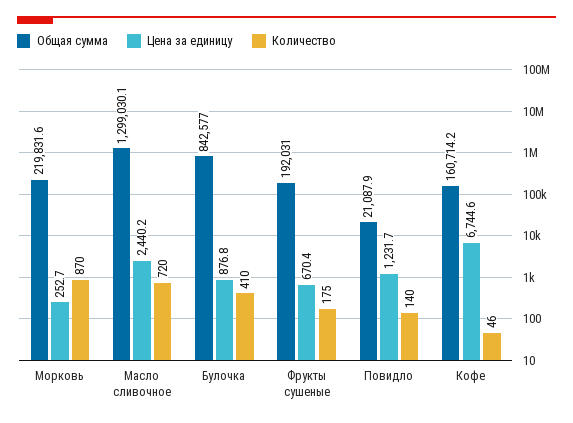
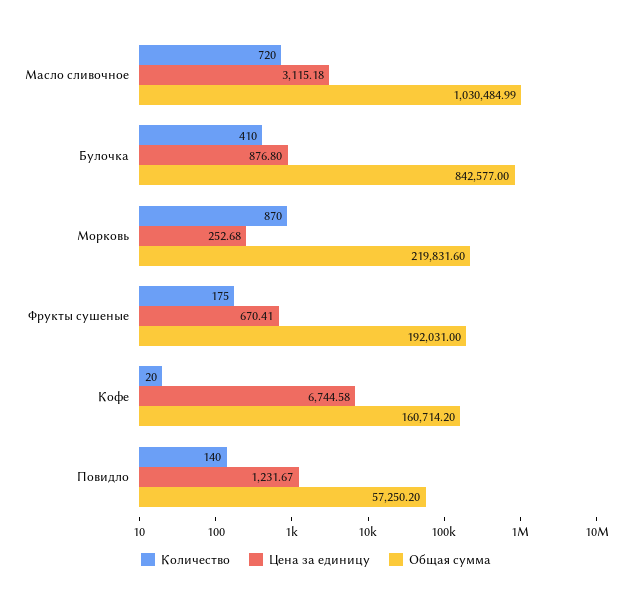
  {
    "Общая сумма": {
      "Морковь": 219831.6,
-     "Масло сливочное": 1299030.1,
+     "Масло сливочное": 1030484.99,
      "Булочка": 842577,
      "Фрукты сушеные": 192031,
-     "Повидло": 21087.9,
+     "Повидло": 57250.2,
      "Кофе": 160714.2
    },
    "Цена за единицу": {
      "Морковь": 252.68,
-     "Масло сливочное": 2440.2,
+     "Масло сливочное": 3115.18,
      "Булочка": 876.8,
      "Фрукты сушеные": 670.41,
      "Повидло": 1231.67,
      "Кофе": 6744.58
    },
    "Количество": {
      "Морковь": 870,
      "Масло сливочное": 720,
      "Булочка": 410,
      "Фрукты сушеные": 175,
      "Повидло": 140,
-     "Кофе": 46
+     "Кофе": 20
    }
  }

